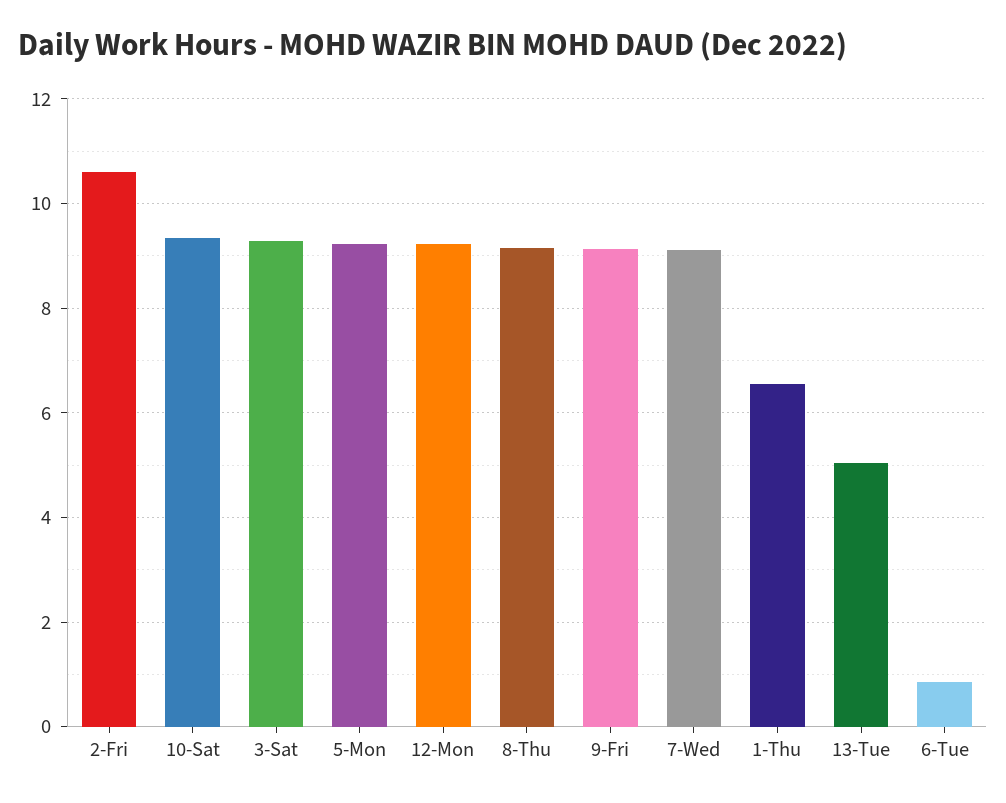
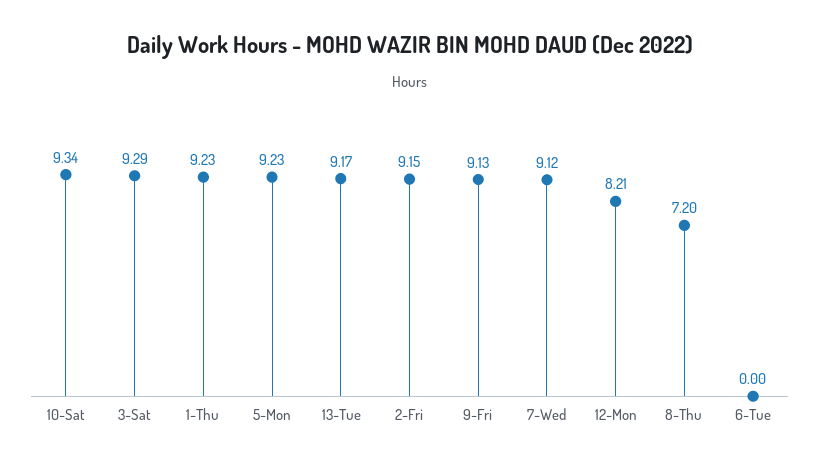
  {
-   "2-Fri": 10.6,
+   "2-Fri": 9.15,
    "10-Sat": 9.34,
    "3-Sat": 9.29,
    "5-Mon": 9.23,
-   "12-Mon": 9.2,
+   "12-Mon": 8.21,
-   "8-Thu": 9.2,
+   "8-Thu": 7.2,
    "9-Fri": 9.13,
    "7-Wed": 9.12,
-   "1-Thu": 6.6,
+   "1-Thu": 9.23,
-   "13-Tue": 5,
+   "13-Tue": 9.17,
-   "6-Tue": 0.8
+   "6-Tue": 0
  }

